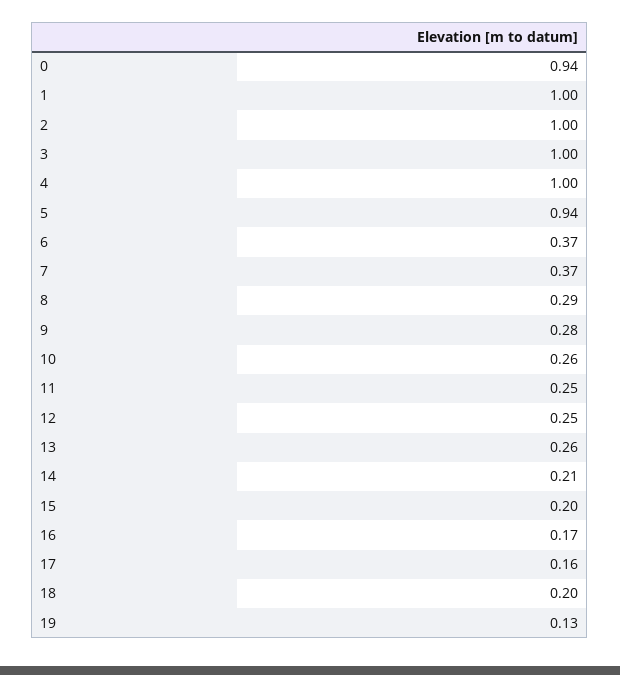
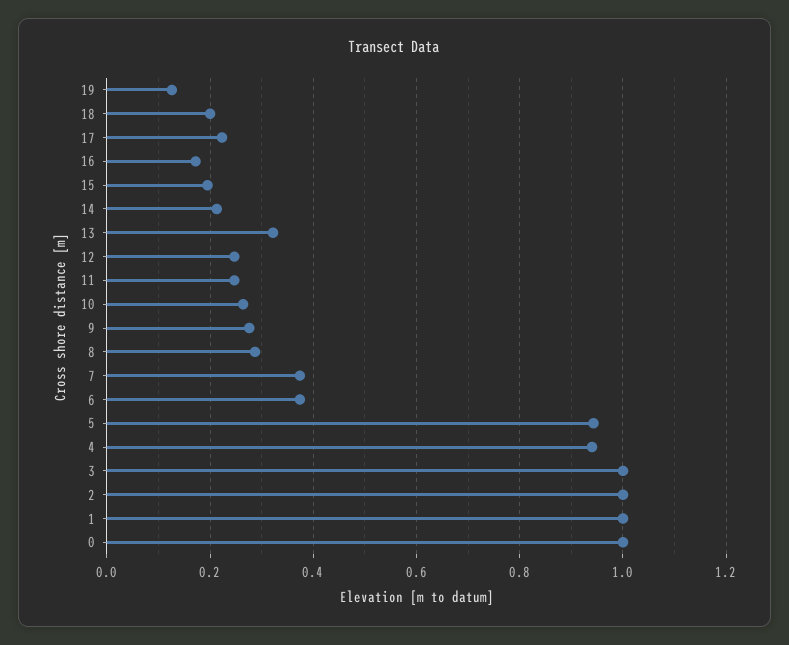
  {
-   "0": 0.94,
+   "0": 1,
    "1": 1,
    "2": 1,
    "3": 1,
-   "4": 1,
+   "4": 0.94,
    "5": 0.94,
    "6": 0.37,
    "7": 0.37,
    "8": 0.29,
    "9": 0.28,
    "10": 0.26,
    "11": 0.25,
    "12": 0.25,
-   "13": 0.26,
+   "13": 0.32,
    "14": 0.21,
    "15": 0.2,
    "16": 0.17,
-   "17": 0.16,
+   "17": 0.22,
    "18": 0.2,
    "19": 0.13
  }

